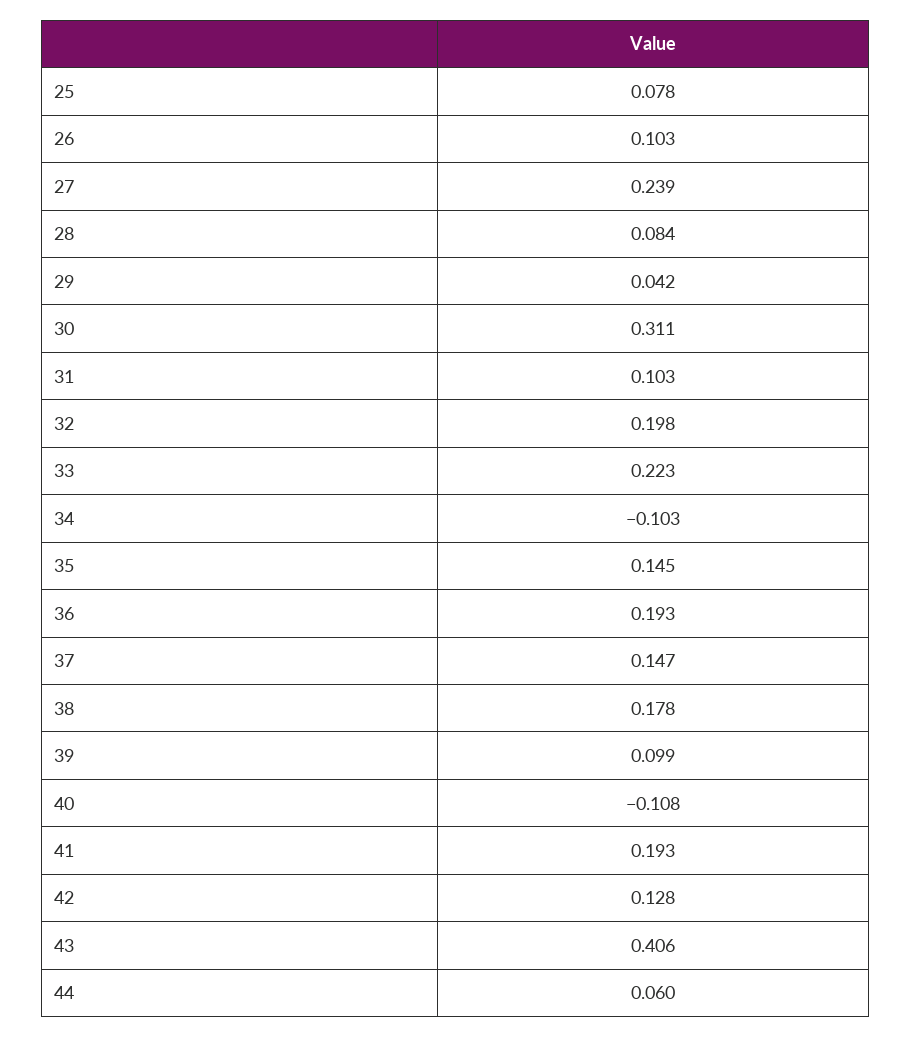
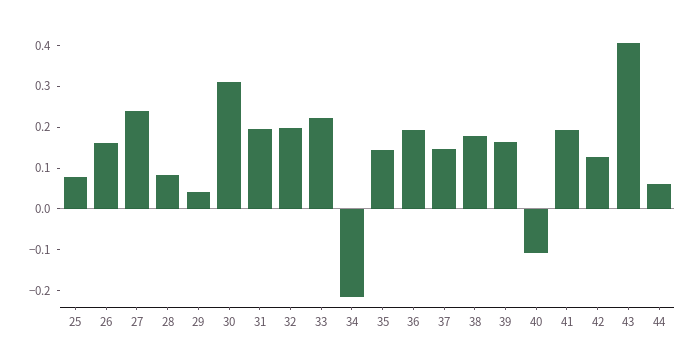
  {
    "25": 0.078,
-   "26": 0.103,
+   "26": 0.16,
    "27": 0.239,
    "28": 0.084,
    "29": 0.042,
    "30": 0.311,
-   "31": 0.103,
+   "31": 0.2,
    "32": 0.198,
    "33": 0.223,
-   "34": -0.103,
+   "34": -0.22,
    "35": 0.145,
    "36": 0.193,
    "37": 0.147,
    "38": 0.178,
-   "39": 0.099,
+   "39": 0.16,
    "40": -0.108,
    "41": 0.193,
    "42": 0.128,
    "43": 0.406,
    "44": 0.06
  }

